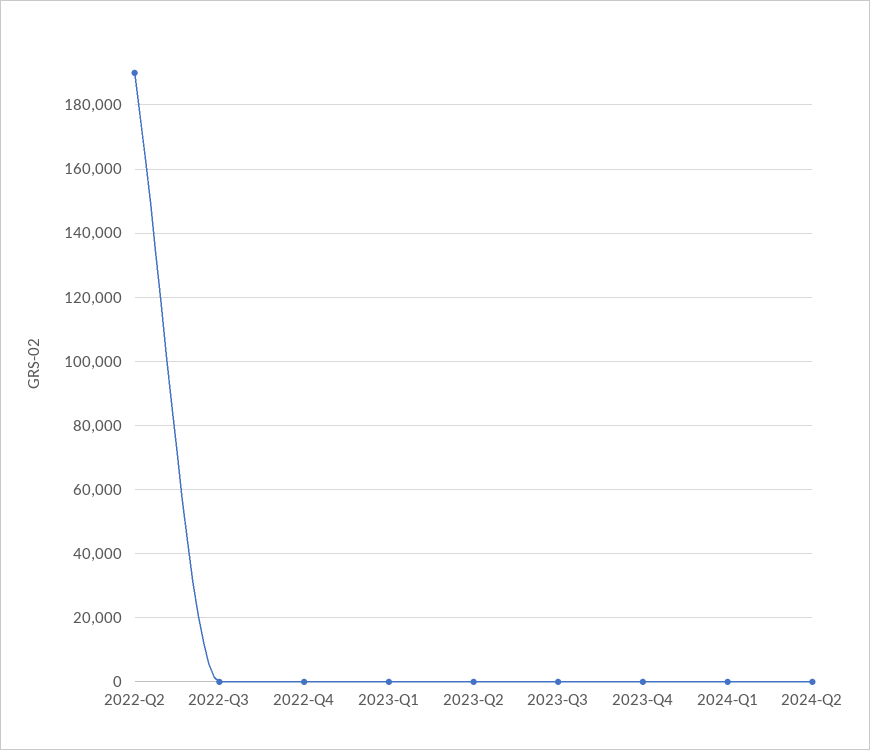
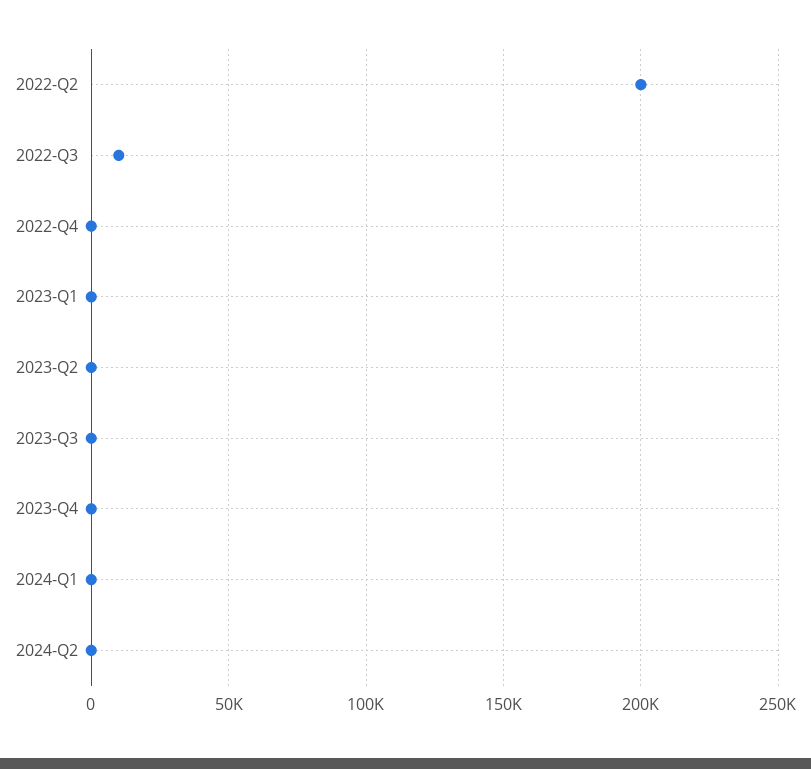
  {
-   "2022-Q2": 190000,
+   "2022-Q2": 200000,
-   "2022-Q3": 0,
+   "2022-Q3": 10000,
    "2022-Q4": 0,
    "2023-Q1": 0,
    "2023-Q2": 0,
    "2023-Q3": 0,
    "2023-Q4": 0,
    "2024-Q1": 0,
    "2024-Q2": 0
  }

